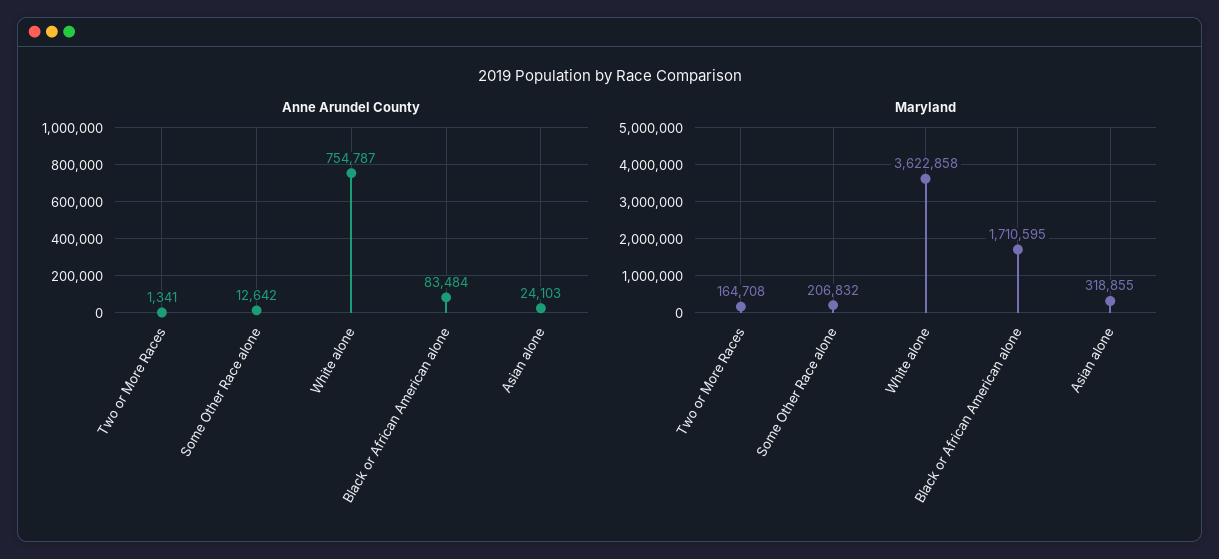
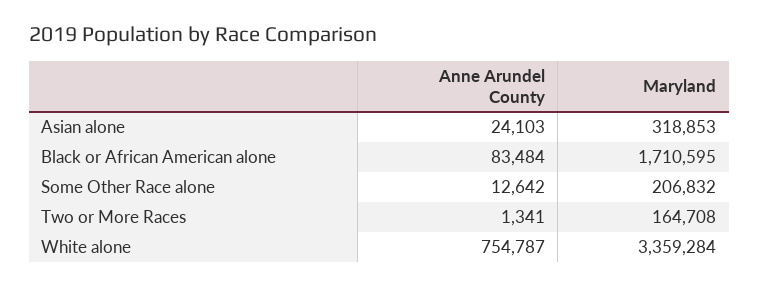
  {
    "Anne Arundel County": {
      "Two or More Races": 1341,
      "Some Other Race alone": 12642,
      "White alone": 754787,
      "Black or African American alone": 83484,
      "Asian alone": 24103
    },
    "Maryland": {
      "Two or More Races": 164708,
      "Some Other Race alone": 206832,
-     "White alone": 3622858,
+     "White alone": 3359284,
      "Black or African American alone": 1710595,
-     "Asian alone": 318855
+     "Asian alone": 318853
    }
  }

